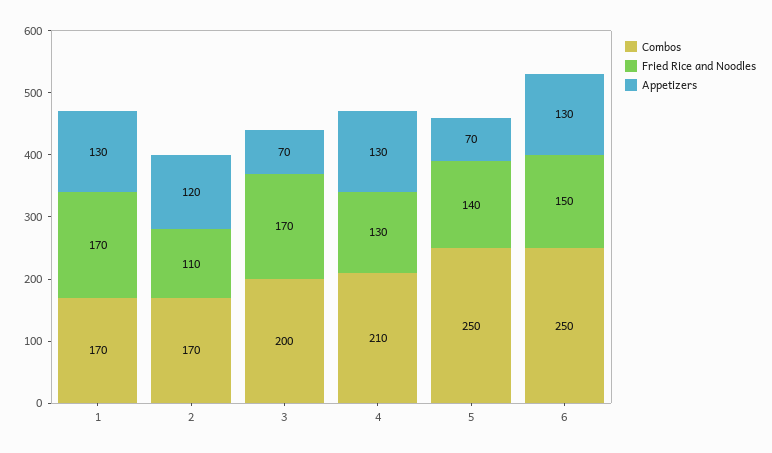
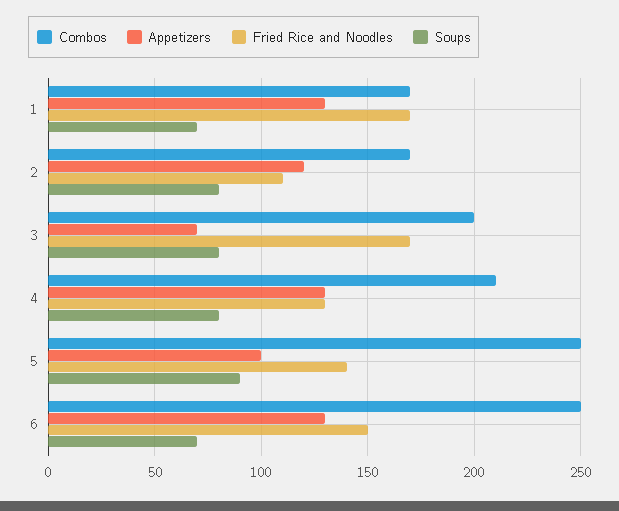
  {
    "Combos": {
      "1": 170,
      "2": 170,
      "3": 200,
      "4": 210,
      "5": 250,
      "6": 250
    },
    "Fried Rice and Noodles": {
      "1": 170,
      "2": 110,
      "3": 170,
      "4": 130,
      "5": 140,
      "6": 150
    },
    "Appetizers": {
      "1": 130,
      "2": 120,
      "3": 70,
      "4": 130,
-     "5": 70,
+     "5": 100,
      "6": 130
-   }
+   },
+   "Soups": {
+     "1": 70,
+     "2": 80,
+     "3": 80,
+     "4": 80,
+     "5": 90,
+     "6": 70
+   }
  }

